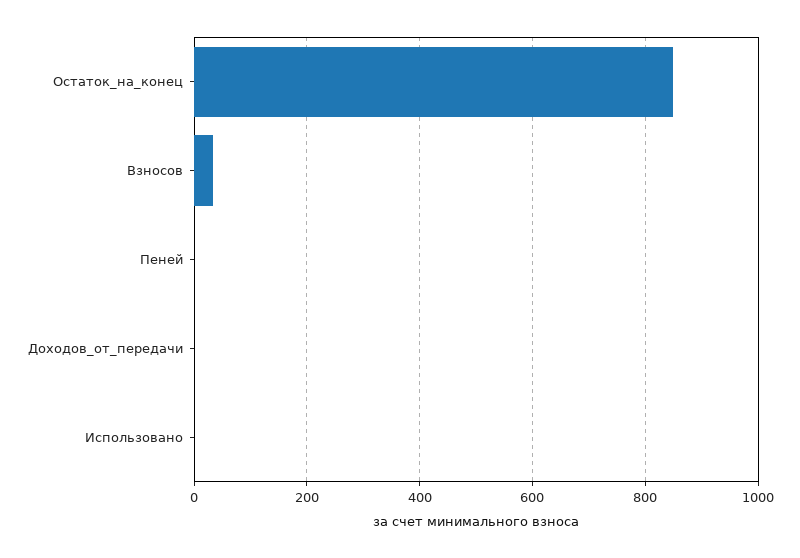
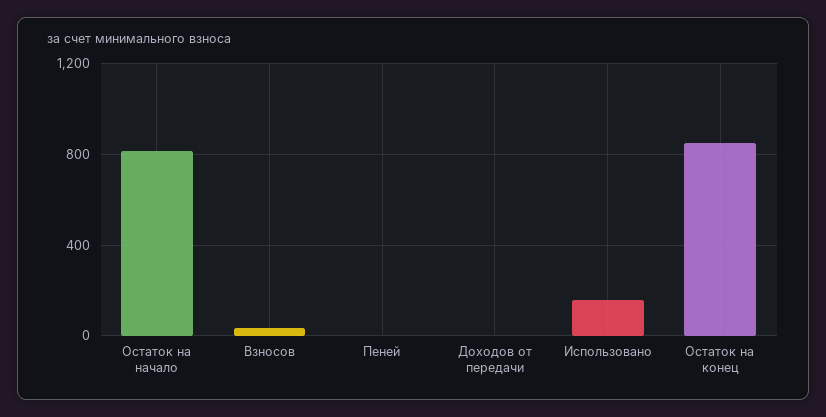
  {
    "Остаток_на_конец": 840,
    "Взносов": 40,
    "Пеней": 0,
    "Доходов_от_передачи": 0,
-   "Использовано": 0
+   "Использовано": 150,
+   "Остаток на начало": 800
  }

